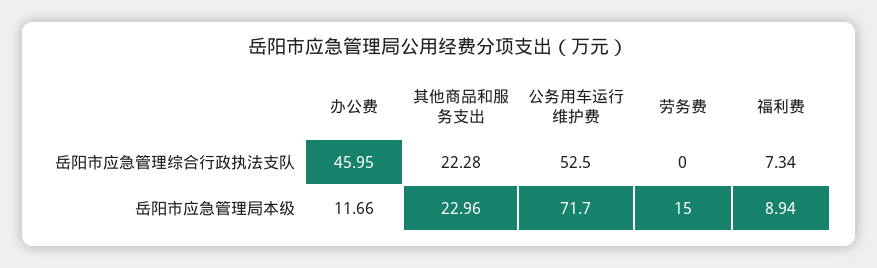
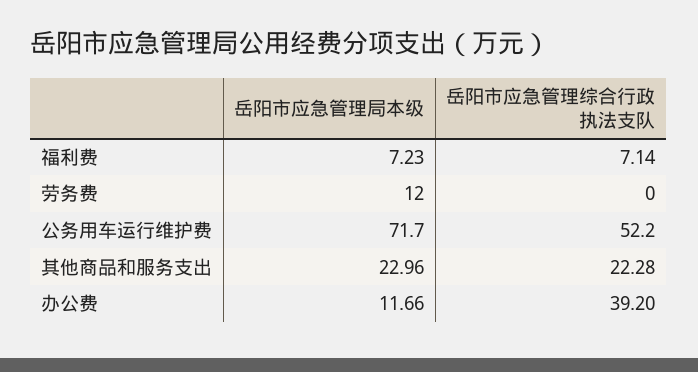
  {
    "办公费": {
-     "岳阳市应急管理综合行政执法支队": 45.95,
+     "岳阳市应急管理综合行政执法支队": 39.2,
      "岳阳市应急管理局本级": 11.66
    },
    "其他商品和服务支出": {
      "岳阳市应急管理综合行政执法支队": 22.28,
      "岳阳市应急管理局本级": 22.96
    },
    "公务用车运行维护费": {
-     "岳阳市应急管理综合行政执法支队": 52.5,
+     "岳阳市应急管理综合行政执法支队": 52.2,
      "岳阳市应急管理局本级": 71.7
    },
    "劳务费": {
      "岳阳市应急管理综合行政执法支队": 0,
-     "岳阳市应急管理局本级": 15
+     "岳阳市应急管理局本级": 12
    },
    "福利费": {
-     "岳阳市应急管理综合行政执法支队": 7.34,
+     "岳阳市应急管理综合行政执法支队": 7.14,
-     "岳阳市应急管理局本级": 8.94
+     "岳阳市应急管理局本级": 7.23
    }
  }

